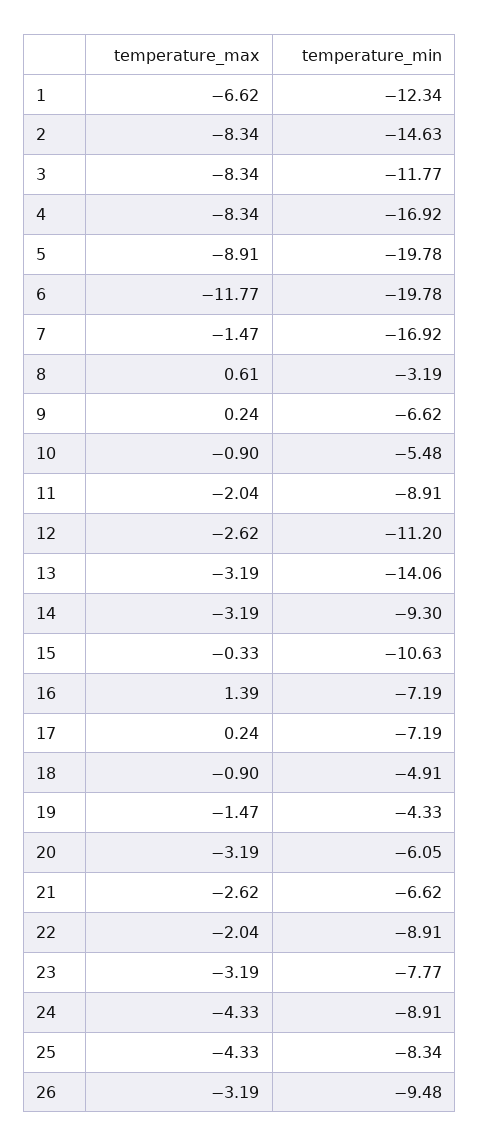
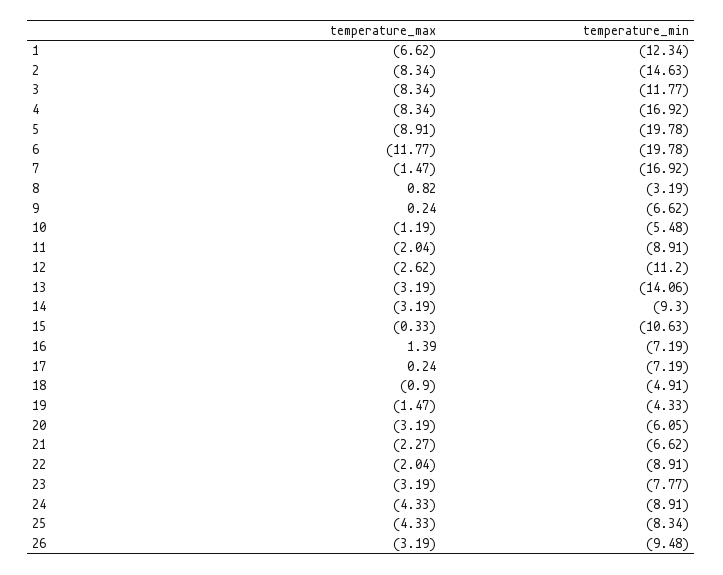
  {
    "temperature_max": {
      "1": -6.62,
      "2": -8.34,
      "3": -8.34,
      "4": -8.34,
      "5": -8.91,
      "6": -11.77,
      "7": -1.47,
-     "8": 0.61,
+     "8": 0.82,
      "9": 0.24,
-     "10": -0.9,
+     "10": -1.19,
      "11": -2.04,
      "12": -2.62,
      "13": -3.19,
      "14": -3.19,
      "15": -0.33,
      "16": 1.39,
      "17": 0.24,
      "18": -0.9,
      "19": -1.47,
      "20": -3.19,
-     "21": -2.62,
+     "21": -2.27,
      "22": -2.04,
      "23": -3.19,
      "24": -4.33,
      "25": -4.33,
      "26": -3.19
    },
    "temperature_min": {
      "1": -12.34,
      "2": -14.63,
      "3": -11.77,
      "4": -16.92,
      "5": -19.78,
      "6": -19.78,
      "7": -16.92,
      "8": -3.19,
      "9": -6.62,
      "10": -5.48,
      "11": -8.91,
      "12": -11.2,
      "13": -14.06,
      "14": -9.3,
      "15": -10.63,
      "16": -7.19,
      "17": -7.19,
      "18": -4.91,
      "19": -4.33,
      "20": -6.05,
      "21": -6.62,
      "22": -8.91,
      "23": -7.77,
      "24": -8.91,
      "25": -8.34,
      "26": -9.48
    }
  }

